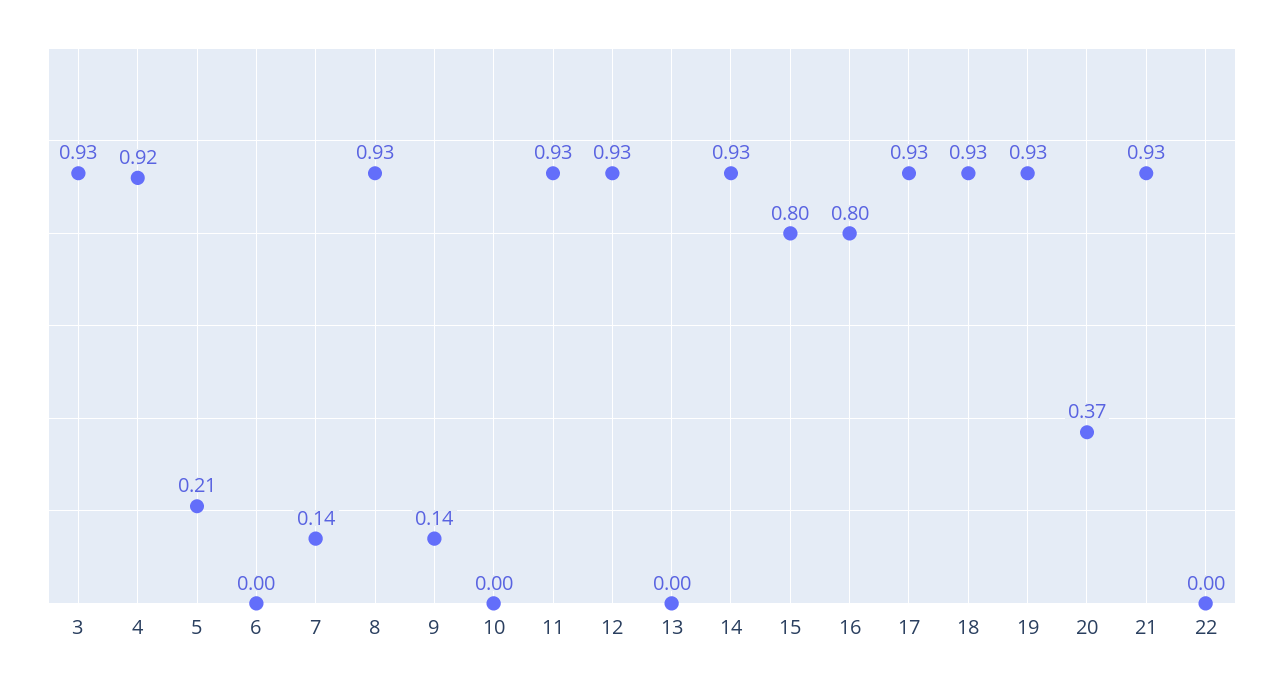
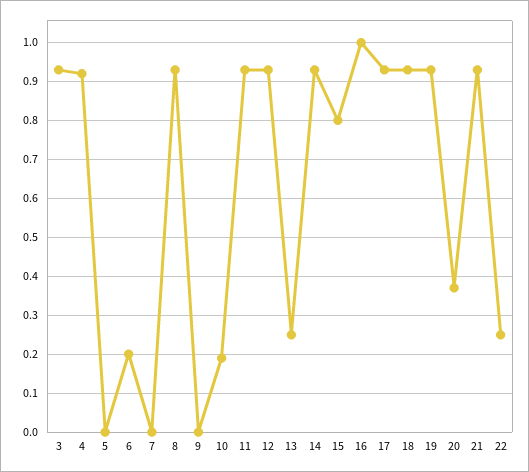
  {
    "3": 0.93,
    "4": 0.92,
-   "5": 0.21,
+   "5": 0,
-   "6": 0,
+   "6": 0.2,
-   "7": 0.14,
+   "7": 0,
    "8": 0.93,
-   "9": 0.14,
+   "9": 0,
-   "10": 0,
+   "10": 0.2,
    "11": 0.93,
    "12": 0.93,
-   "13": 0,
+   "13": 0.25,
    "14": 0.93,
    "15": 0.8,
-   "16": 0.8,
+   "16": 1,
    "17": 0.93,
    "18": 0.93,
    "19": 0.93,
    "20": 0.37,
    "21": 0.93,
-   "22": 0
+   "22": 0.25
  }

